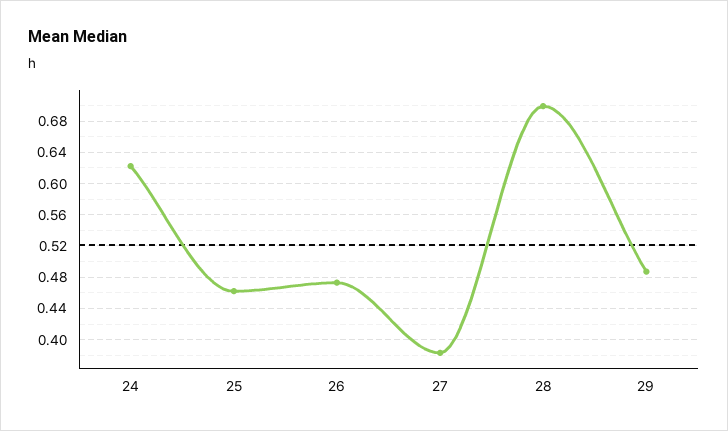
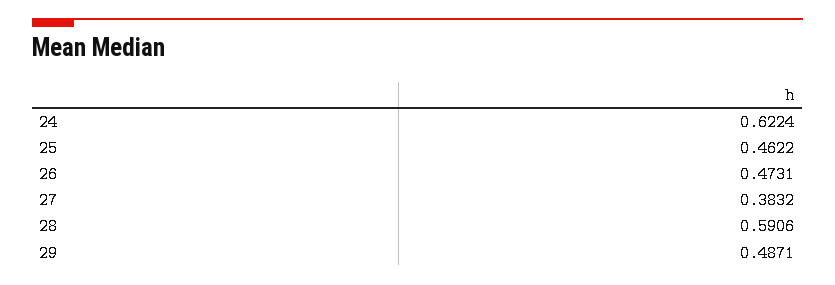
  {
    "24": 0.6224,
    "25": 0.4622,
    "26": 0.4731,
    "27": 0.3832,
-   "28": 0.7,
+   "28": 0.5906,
    "29": 0.4871
  }

